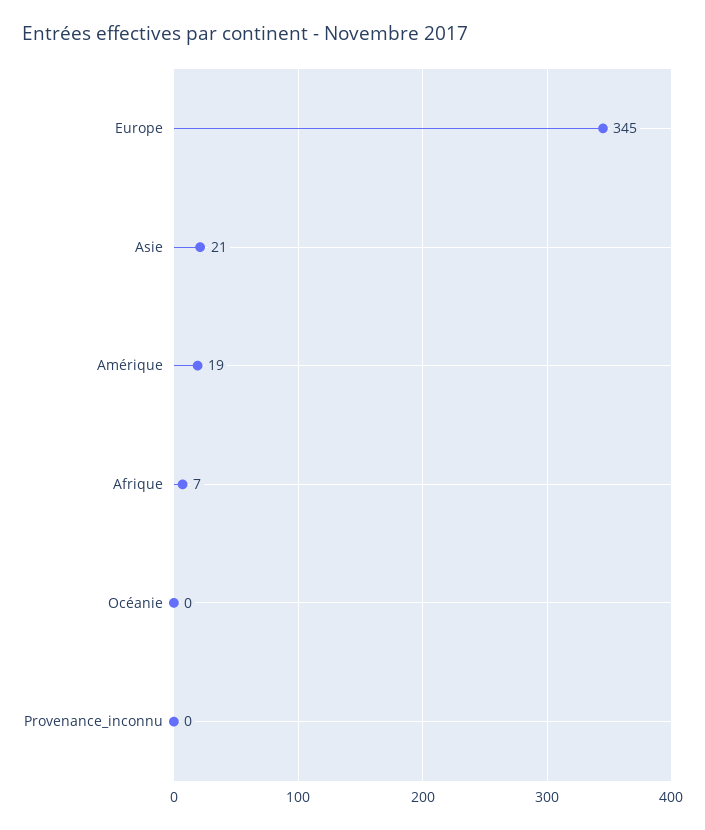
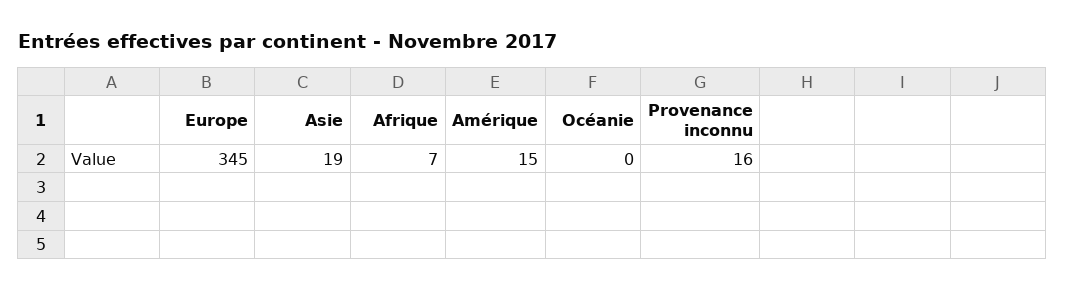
  {
    "Europe": 345,
-   "Asie": 21,
+   "Asie": 19,
-   "Amérique": 19,
+   "Amérique": 15,
    "Afrique": 7,
    "Océanie": 0,
-   "Provenance_inconnu": 0
+   "Provenance_inconnu": 16
  }

